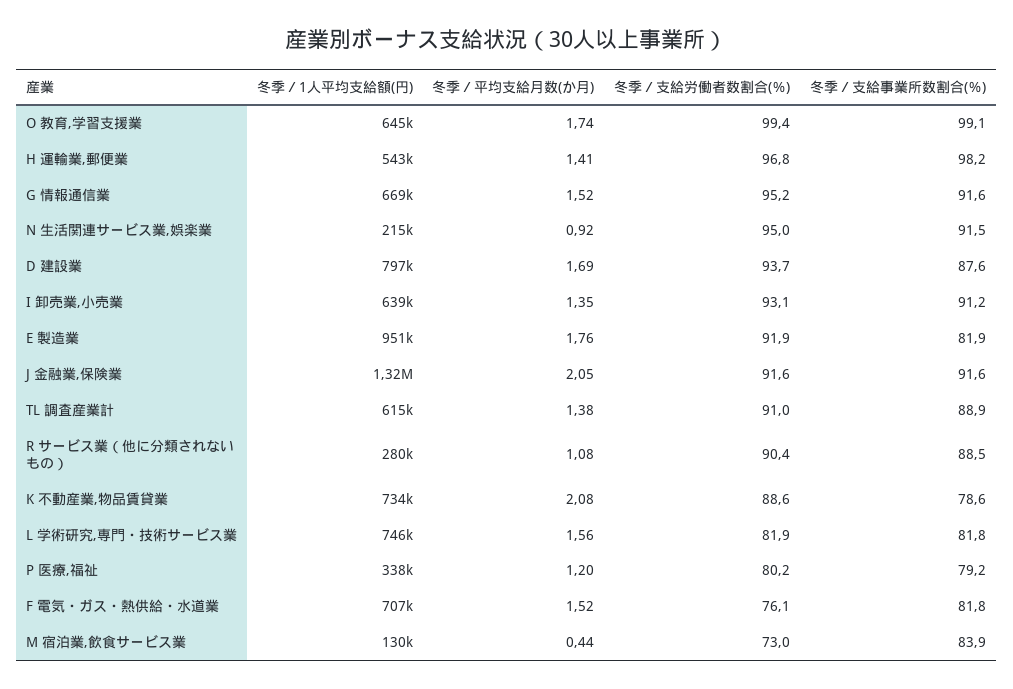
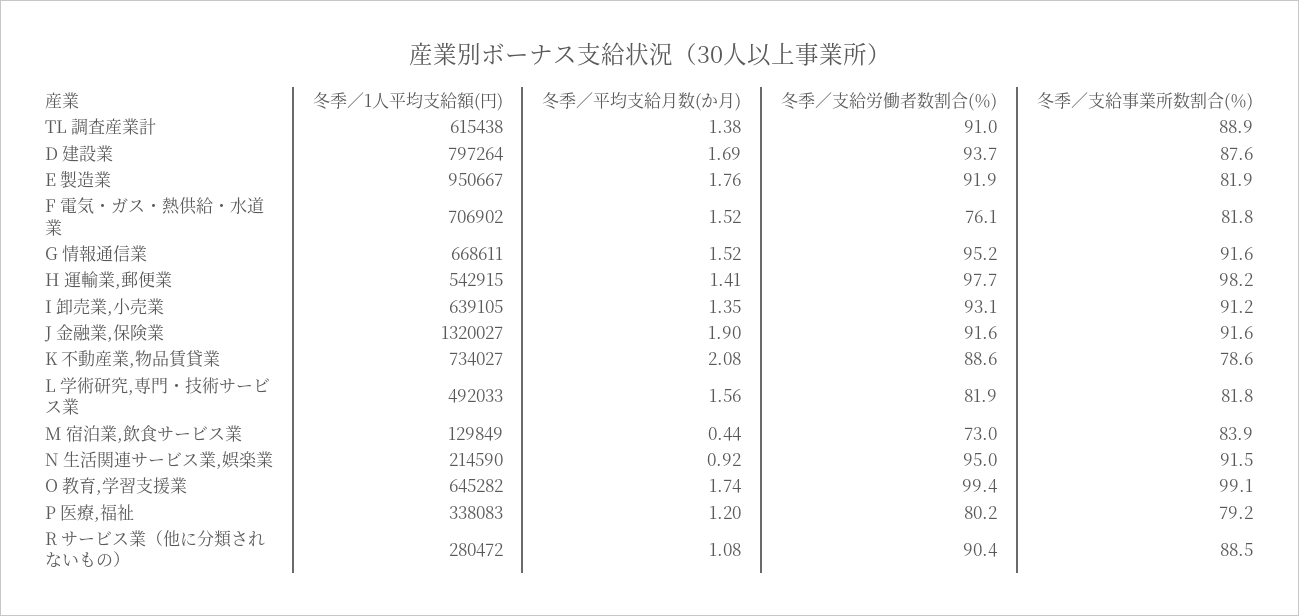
  {
    "冬季／1人平均支給額(円)": {
      "O 教育,学習支援業": 645282,
      "H 運輸業,郵便業": 542915,
      "G 情報通信業": 668611,
      "N 生活関連サービス業,娯楽業": 214590,
      "D 建設業": 797264,
      "I 卸売業,小売業": 639105,
      "E 製造業": 950667,
      "J 金融業,保険業": 1320027,
      "TL 調査産業計": 615438,
      "R サービス業（他に分類されないもの）": 280472,
      "K 不動産業,物品賃貸業": 734027,
-     "L 学術研究,専門・技術サービス業": 746000,
+     "L 学術研究,専門・技術サービス業": 492033,
      "P 医療,福祉": 338083,
      "F 電気・ガス・熱供給・水道業": 706902,
      "M 宿泊業,飲食サービス業": 129849
    },
    "冬季／平均支給月数(か月)": {
      "O 教育,学習支援業": 1.74,
      "H 運輸業,郵便業": 1.41,
      "G 情報通信業": 1.52,
      "N 生活関連サービス業,娯楽業": 0.92,
      "D 建設業": 1.69,
      "I 卸売業,小売業": 1.35,
      "E 製造業": 1.76,
-     "J 金融業,保険業": 2.05,
+     "J 金融業,保険業": 1.9,
      "TL 調査産業計": 1.38,
      "R サービス業（他に分類されないもの）": 1.08,
      "K 不動産業,物品賃貸業": 2.08,
      "L 学術研究,専門・技術サービス業": 1.56,
      "P 医療,福祉": 1.2,
      "F 電気・ガス・熱供給・水道業": 1.52,
      "M 宿泊業,飲食サービス業": 0.44
    },
    "冬季／支給労働者数割合(％)": {
      "O 教育,学習支援業": 99.4,
-     "H 運輸業,郵便業": 96.8,
+     "H 運輸業,郵便業": 97.7,
      "G 情報通信業": 95.2,
      "N 生活関連サービス業,娯楽業": 95,
      "D 建設業": 93.7,
      "I 卸売業,小売業": 93.1,
      "E 製造業": 91.9,
      "J 金融業,保険業": 91.6,
      "TL 調査産業計": 91,
      "R サービス業（他に分類されないもの）": 90.4,
      "K 不動産業,物品賃貸業": 88.6,
      "L 学術研究,専門・技術サービス業": 81.9,
      "P 医療,福祉": 80.2,
      "F 電気・ガス・熱供給・水道業": 76.1,
      "M 宿泊業,飲食サービス業": 73
    },
    "冬季／支給事業所数割合(％)": {
      "O 教育,学習支援業": 99.1,
      "H 運輸業,郵便業": 98.2,
      "G 情報通信業": 91.6,
      "N 生活関連サービス業,娯楽業": 91.5,
      "D 建設業": 87.6,
      "I 卸売業,小売業": 91.2,
      "E 製造業": 81.9,
      "J 金融業,保険業": 91.6,
      "TL 調査産業計": 88.9,
      "R サービス業（他に分類されないもの）": 88.5,
      "K 不動産業,物品賃貸業": 78.6,
      "L 学術研究,専門・技術サービス業": 81.8,
      "P 医療,福祉": 79.2,
      "F 電気・ガス・熱供給・水道業": 81.8,
      "M 宿泊業,飲食サービス業": 83.9
    }
  }

